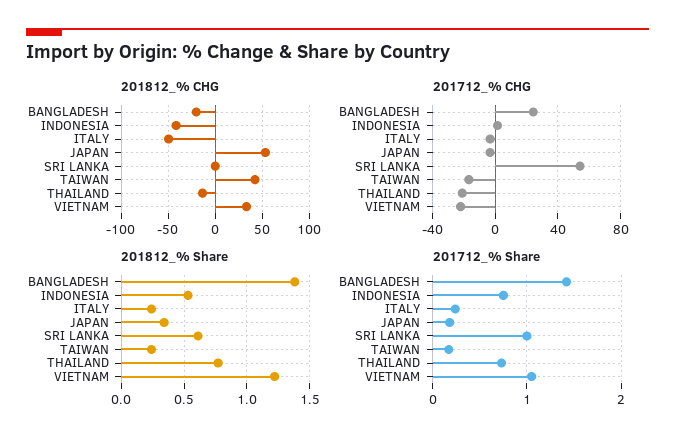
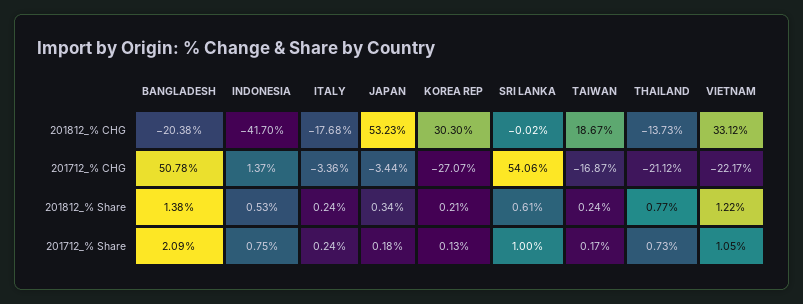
  {
    "201812_% CHG": {
      "BANGLADESH": -20.38,
      "INDONESIA": -41.7,
-     "ITALY": -50,
+     "ITALY": -17.68,
      "JAPAN": 53.23,
      "SRI LANKA": -0.02,
-     "TAIWAN": 40,
+     "TAIWAN": 18.67,
      "THAILAND": -13.73,
-     "VIETNAM": 33.12
+     "VIETNAM": 33.12,
+     "KOREA REP": 30.3
    },
    "201712_% CHG": {
-     "BANGLADESH": 25,
+     "BANGLADESH": 50.78,
      "INDONESIA": 1.37,
      "ITALY": -3.36,
      "JAPAN": -3.44,
      "SRI LANKA": 54.06,
      "TAIWAN": -16.87,
      "THAILAND": -21.12,
-     "VIETNAM": -22.17
+     "VIETNAM": -22.17,
+     "KOREA REP": -27.07
    },
    "201812_% Share": {
      "BANGLADESH": 1.38,
      "INDONESIA": 0.53,
      "ITALY": 0.24,
      "JAPAN": 0.34,
      "SRI LANKA": 0.61,
      "TAIWAN": 0.24,
      "THAILAND": 0.77,
-     "VIETNAM": 1.22
+     "VIETNAM": 1.22,
+     "KOREA REP": 0.21
    },
    "201712_% Share": {
-     "BANGLADESH": 1.4,
+     "BANGLADESH": 2.09,
      "INDONESIA": 0.75,
      "ITALY": 0.24,
      "JAPAN": 0.18,
      "SRI LANKA": 1,
      "TAIWAN": 0.17,
      "THAILAND": 0.73,
-     "VIETNAM": 1.05
+     "VIETNAM": 1.05,
+     "KOREA REP": 0.13
    }
  }

